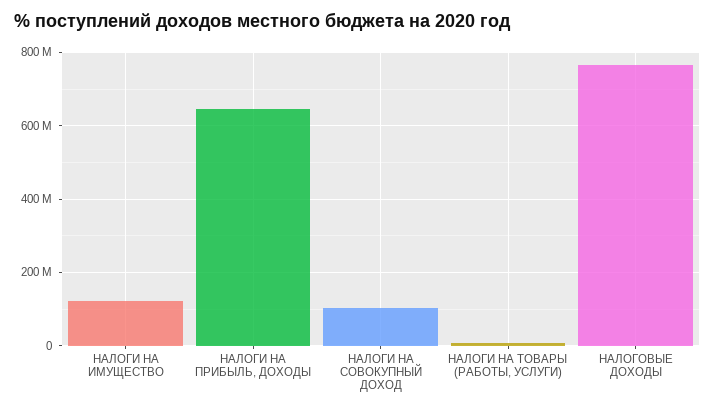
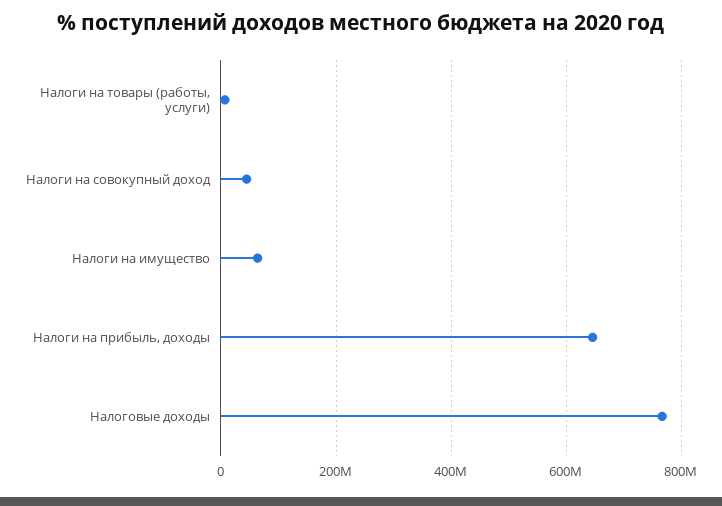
  {
-   "НАЛОГИ НА ИМУЩЕСТВО": 120000000,
+   "НАЛОГИ НА ИМУЩЕСТВО": 60000000,
    "НАЛОГИ НА ПРИБЫЛЬ, ДОХОДЫ": 640000000,
-   "НАЛОГИ НА СОВОКУПНЫЙ ДОХОД": 100000000,
+   "НАЛОГИ НА СОВОКУПНЫЙ ДОХОД": 40000000,
    "НАЛОГИ НА ТОВАРЫ (РАБОТЫ, УСЛУГИ)": 0,
    "НАЛОГОВЫЕ ДОХОДЫ": 760000000
  }

